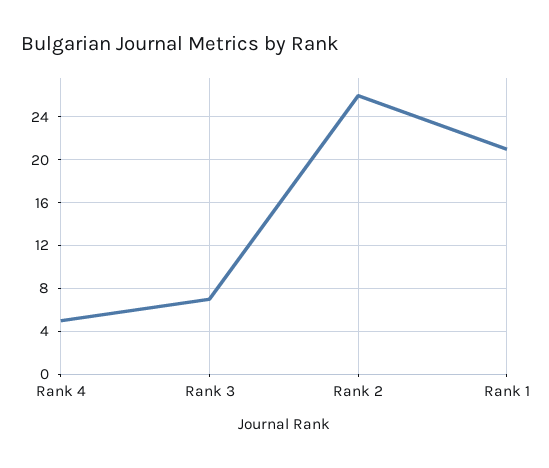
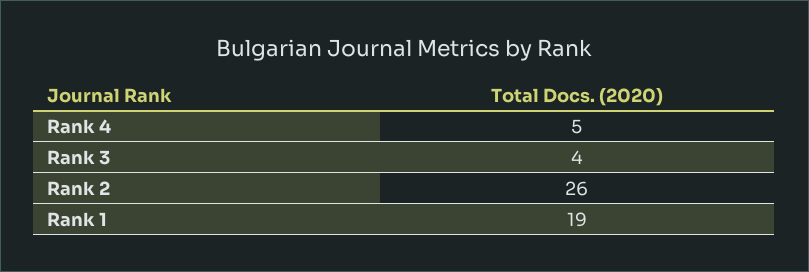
  {
    "Rank 4": 5,
-   "Rank 3": 7,
+   "Rank 3": 4,
    "Rank 2": 26,
-   "Rank 1": 21
+   "Rank 1": 19
  }

